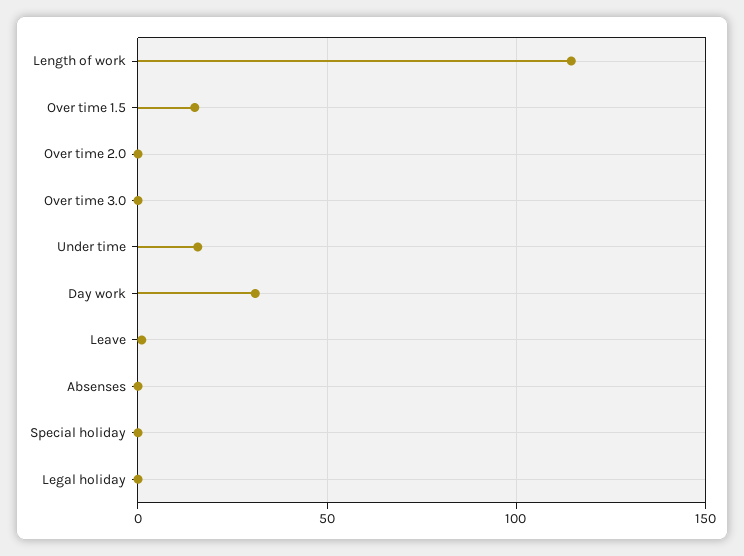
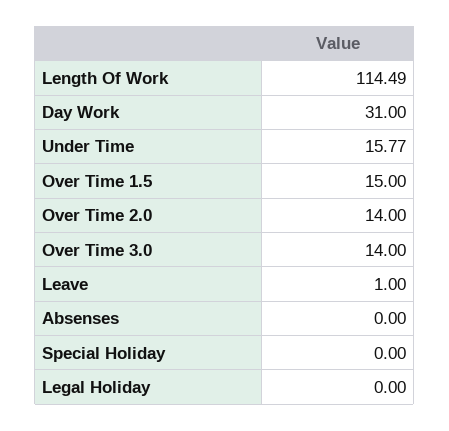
  {
    "Length of work": 114.49,
    "Over time 1.5": 15,
-   "Over time 2.0": 0,
+   "Over time 2.0": 14,
-   "Over time 3.0": 0,
+   "Over time 3.0": 14,
    "Under time": 15.77,
    "Day work": 31,
    "Leave": 1,
    "Absenses": 0,
    "Special holiday": 0,
    "Legal holiday": 0
  }

